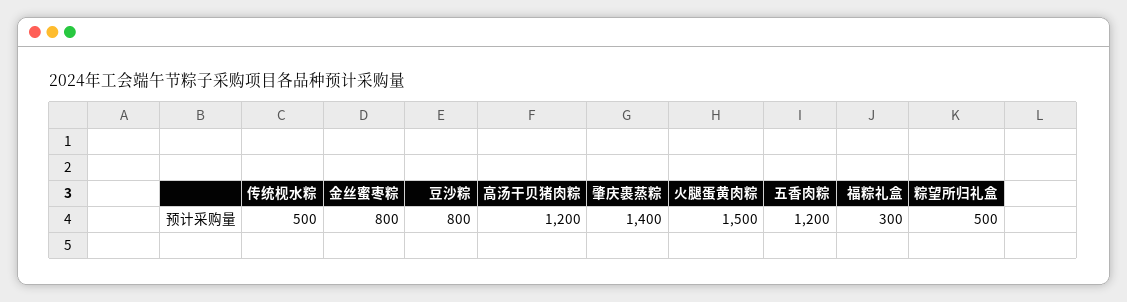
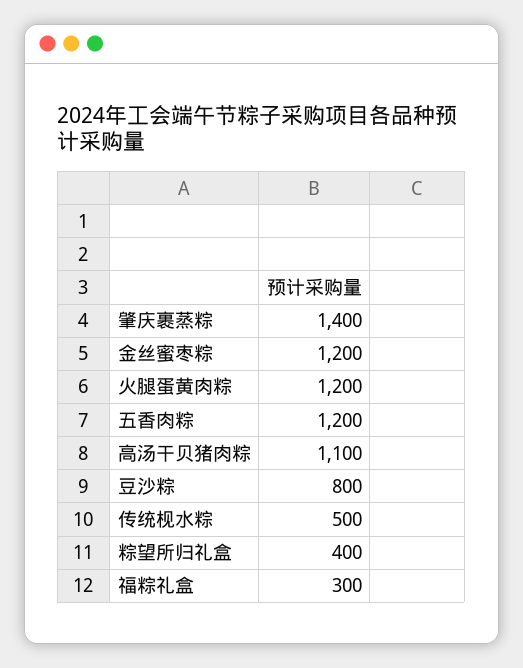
  {
    "传统枧水粽": 500,
-   "金丝蜜枣粽": 800,
+   "金丝蜜枣粽": 1200,
    "豆沙粽": 800,
-   "高汤干贝猪肉粽": 1200,
+   "高汤干贝猪肉粽": 1100,
    "肇庆裹蒸粽": 1400,
-   "火腿蛋黄肉粽": 1500,
+   "火腿蛋黄肉粽": 1200,
    "五香肉粽": 1200,
    "福粽礼盒": 300,
-   "粽望所归礼盒": 500
+   "粽望所归礼盒": 400
  }

